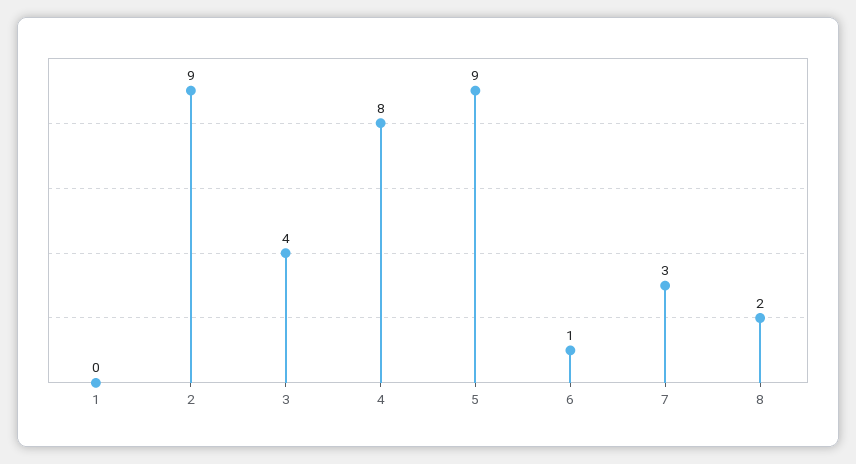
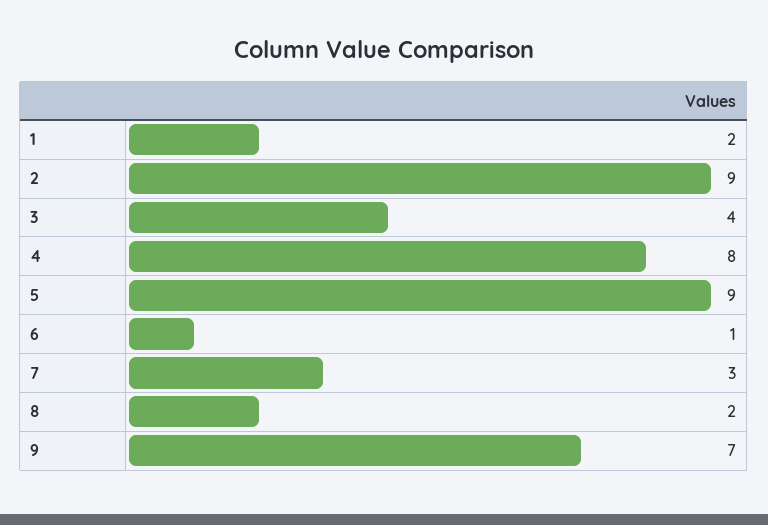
  {
-   "1": 0,
+   "1": 2,
    "2": 9,
    "3": 4,
    "4": 8,
    "5": 9,
    "6": 1,
    "7": 3,
-   "8": 2
+   "8": 2,
+   "9": 7
  }

